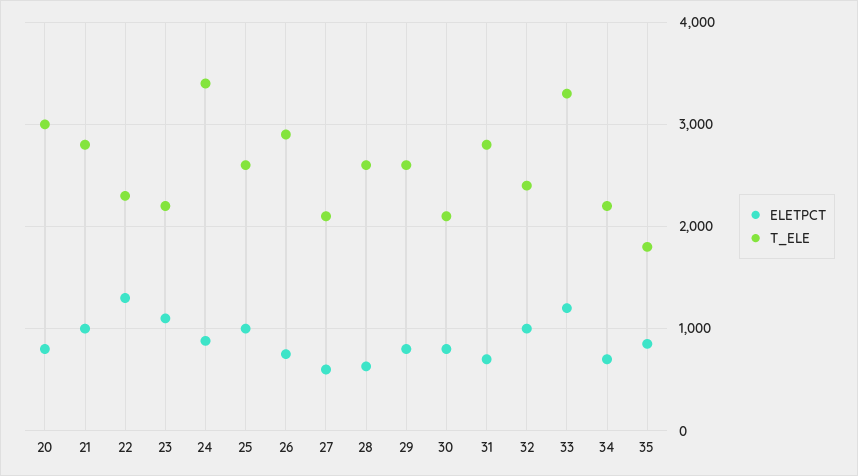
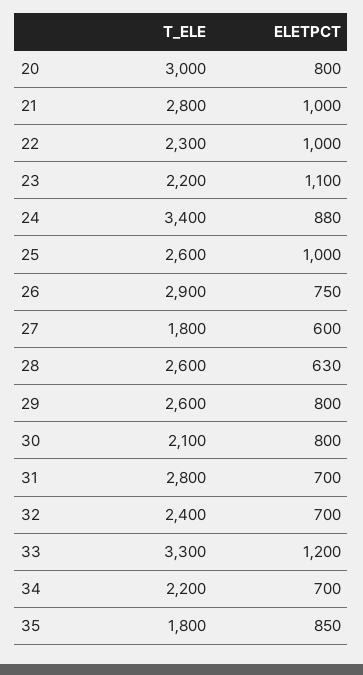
  {
    "ELETPCT": {
      "20": 800,
      "21": 1000,
-     "22": 1300,
+     "22": 1000,
      "23": 1100,
      "24": 880,
      "25": 1000,
      "26": 750,
      "27": 600,
      "28": 630,
      "29": 800,
      "30": 800,
      "31": 700,
-     "32": 1000,
+     "32": 700,
      "33": 1200,
      "34": 700,
      "35": 850
    },
    "T_ELE": {
      "20": 3000,
      "21": 2800,
      "22": 2300,
      "23": 2200,
      "24": 3400,
      "25": 2600,
      "26": 2900,
-     "27": 2100,
+     "27": 1800,
      "28": 2600,
      "29": 2600,
      "30": 2100,
      "31": 2800,
      "32": 2400,
      "33": 3300,
      "34": 2200,
      "35": 1800
    }
  }

